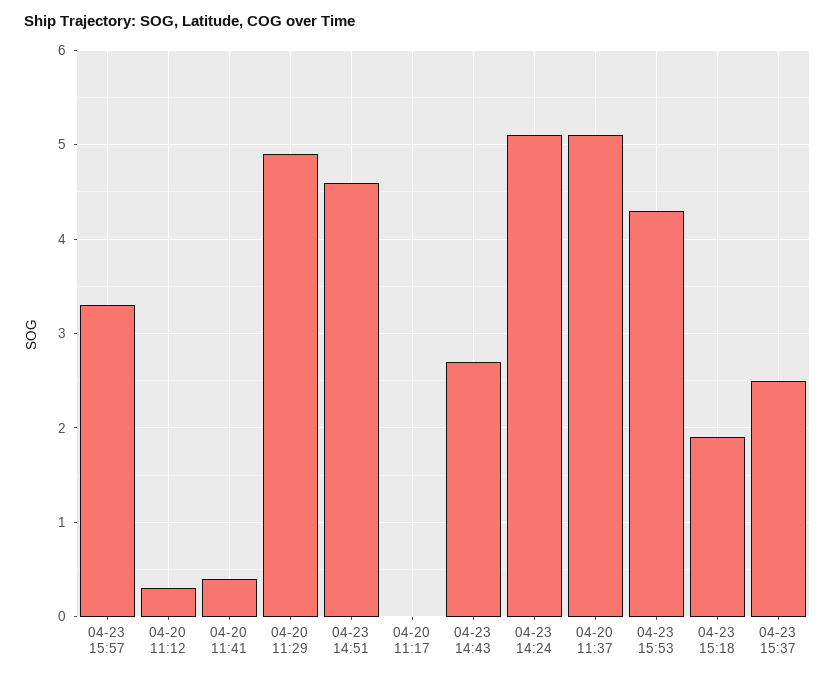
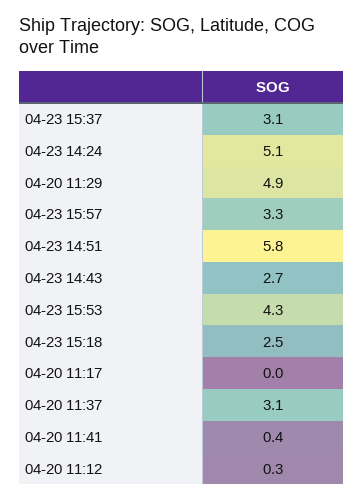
  {
    "04-23 15:57": 3.3,
    "04-20 11:12": 0.3,
    "04-20 11:41": 0.4,
    "04-20 11:29": 4.9,
-   "04-23 14:51": 4.6,
+   "04-23 14:51": 5.8,
    "04-20 11:17": 0,
    "04-23 14:43": 2.7,
    "04-23 14:24": 5.1,
-   "04-20 11:37": 5.1,
+   "04-20 11:37": 3.1,
    "04-23 15:53": 4.3,
-   "04-23 15:18": 1.9,
+   "04-23 15:18": 2.5,
-   "04-23 15:37": 2.5
+   "04-23 15:37": 3.1
  }

